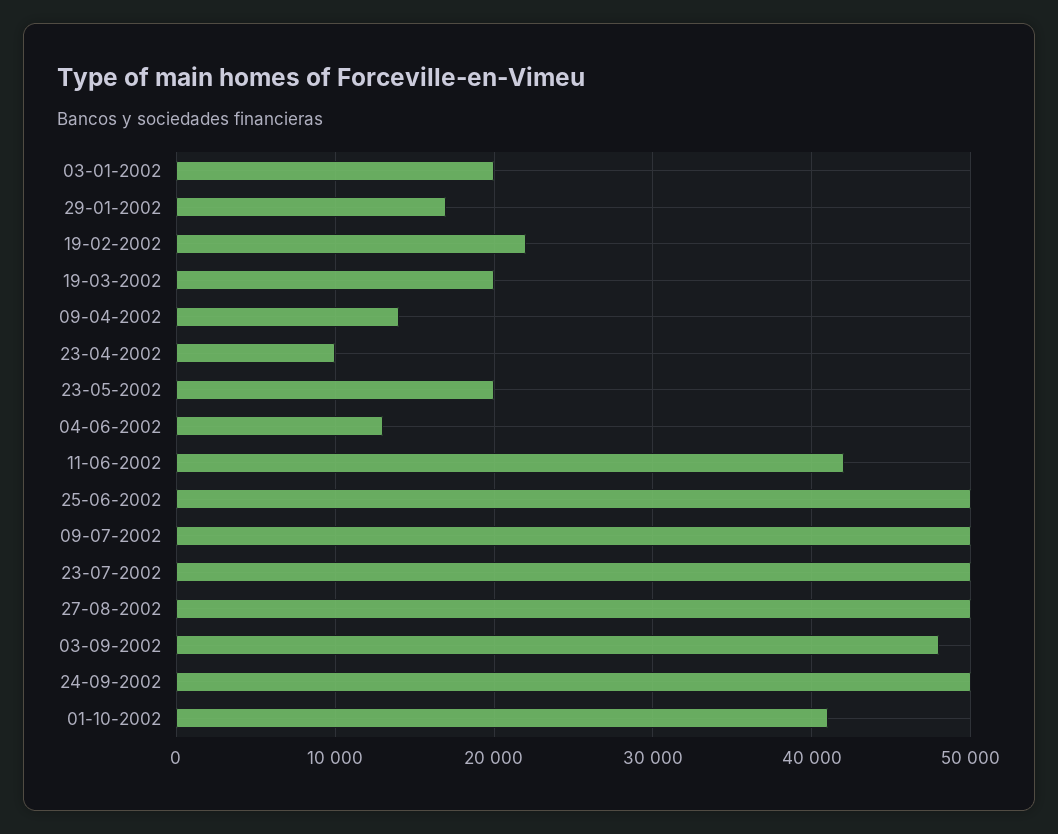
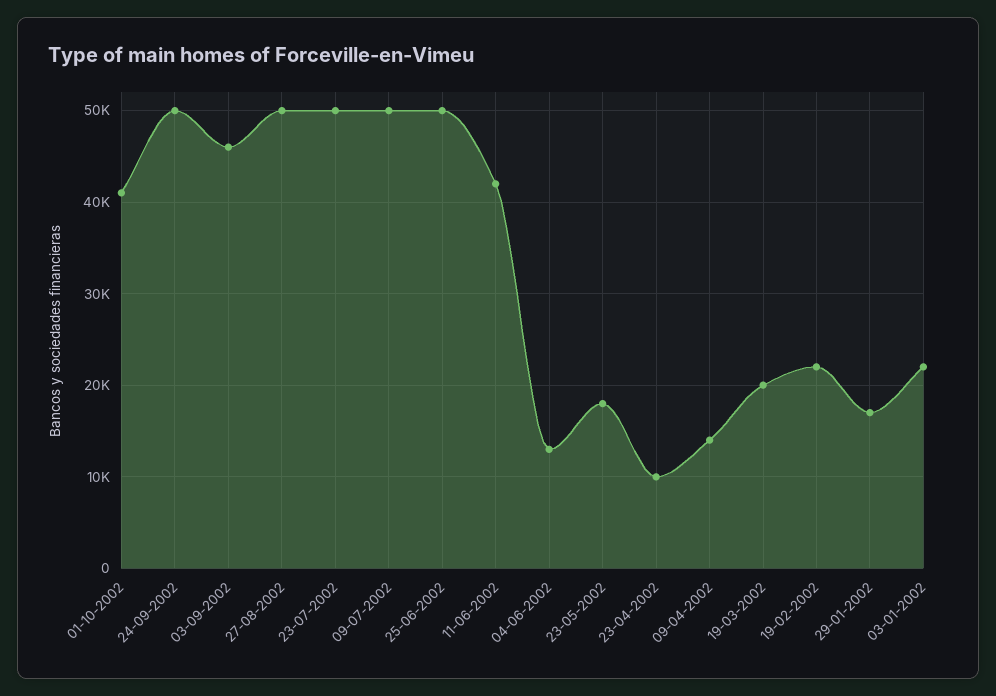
  {
-   "03-01-2002": 20000,
+   "03-01-2002": 22000,
    "29-01-2002": 17000,
    "19-02-2002": 22000,
    "19-03-2002": 20000,
    "09-04-2002": 14000,
    "23-04-2002": 10000,
-   "23-05-2002": 20000,
+   "23-05-2002": 18000,
    "04-06-2002": 13000,
    "11-06-2002": 42000,
    "25-06-2002": 50000,
    "09-07-2002": 50000,
    "23-07-2002": 50000,
    "27-08-2002": 50000,
-   "03-09-2002": 48000,
+   "03-09-2002": 46000,
    "24-09-2002": 50000,
    "01-10-2002": 41000
  }

